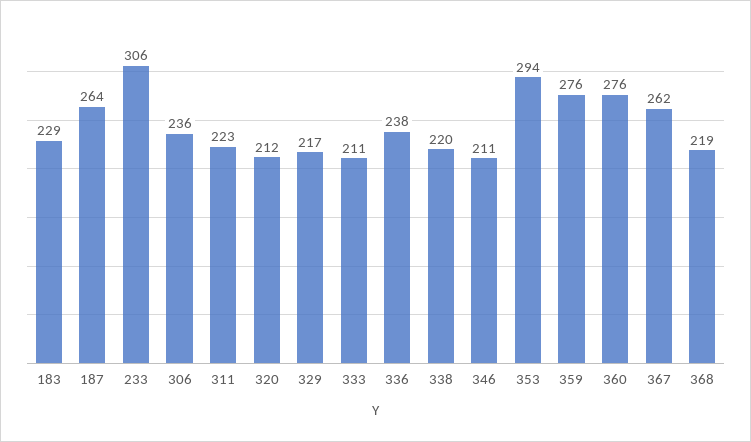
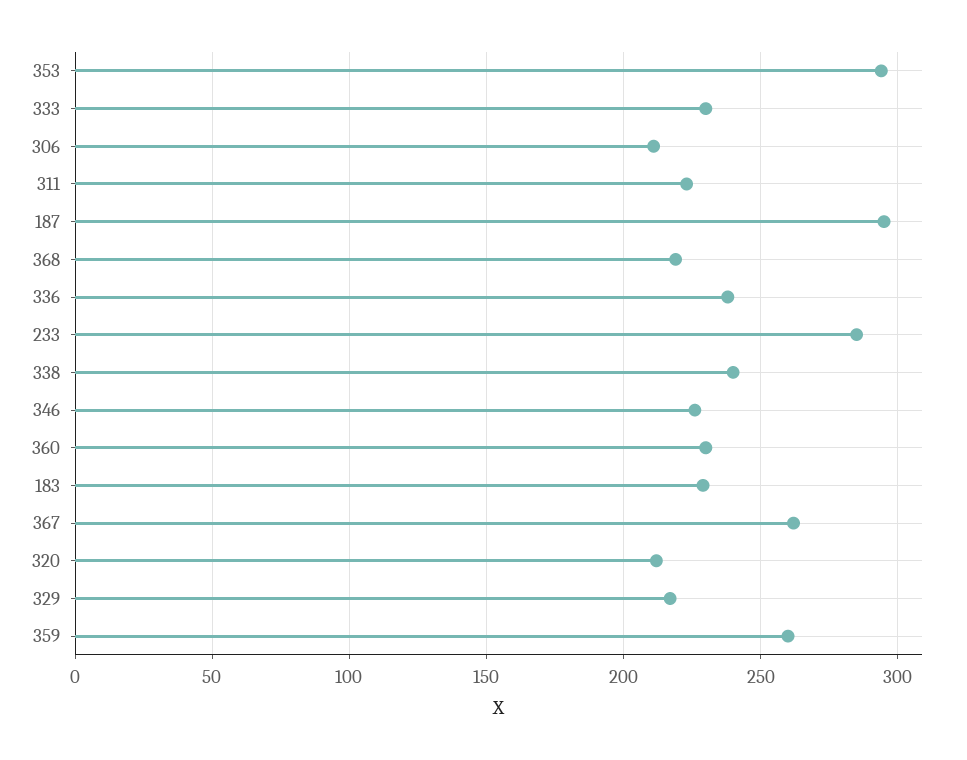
  {
    "183": 229,
-   "187": 264,
+   "187": 295,
-   "233": 306,
+   "233": 285,
-   "306": 236,
+   "306": 210,
    "311": 223,
    "320": 212,
    "329": 217,
-   "333": 211,
+   "333": 230,
    "336": 238,
-   "338": 220,
+   "338": 240,
-   "346": 211,
+   "346": 225,
    "353": 294,
-   "359": 276,
+   "359": 260,
-   "360": 276,
+   "360": 230,
    "367": 262,
    "368": 219
  }

